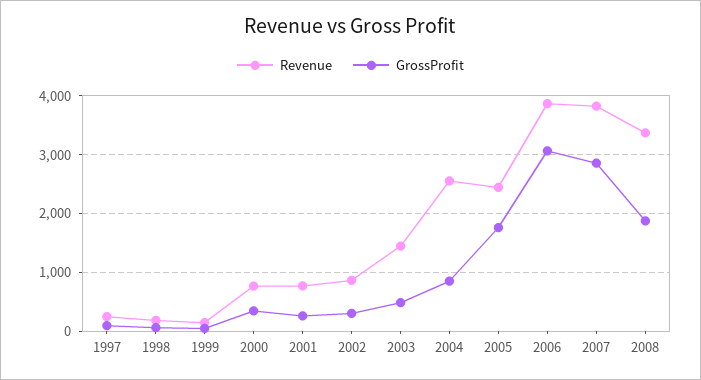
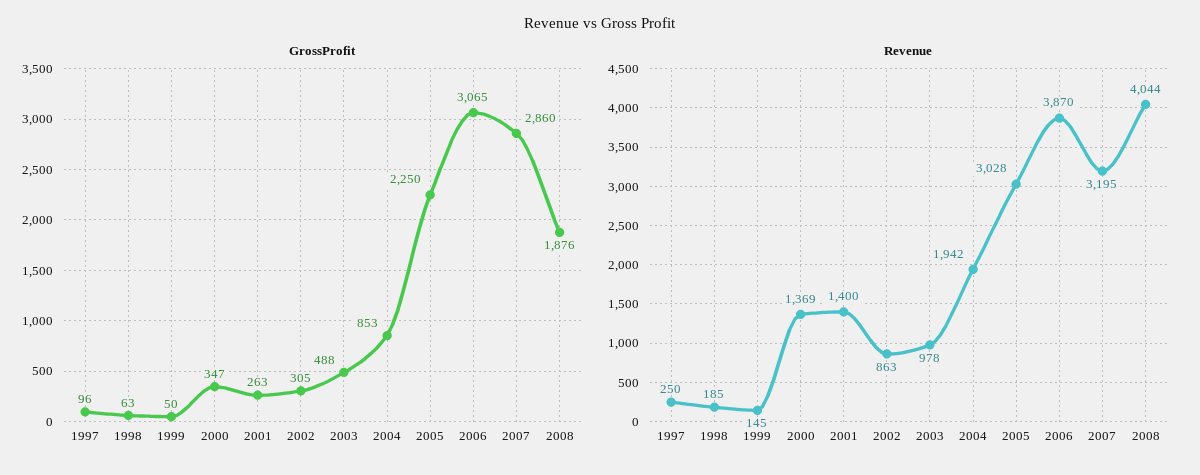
  {
    "Revenue": {
      "1997": 250,
      "1998": 185,
      "1999": 145,
-     "2000": 800,
+     "2000": 1369,
-     "2001": 800,
+     "2001": 1400,
      "2002": 863,
-     "2003": 1400,
+     "2003": 978,
-     "2004": 2600,
+     "2004": 1942,
-     "2005": 2400,
+     "2005": 3028,
      "2006": 3870,
-     "2007": 3800,
+     "2007": 3195,
-     "2008": 3400
+     "2008": 4044
    },
    "GrossProfit": {
      "1997": 96,
      "1998": 63,
      "1999": 50,
      "2000": 347,
      "2001": 263,
      "2002": 305,
      "2003": 488,
      "2004": 853,
-     "2005": 1800,
+     "2005": 2250,
      "2006": 3065,
      "2007": 2860,
      "2008": 1876
    }
  }

